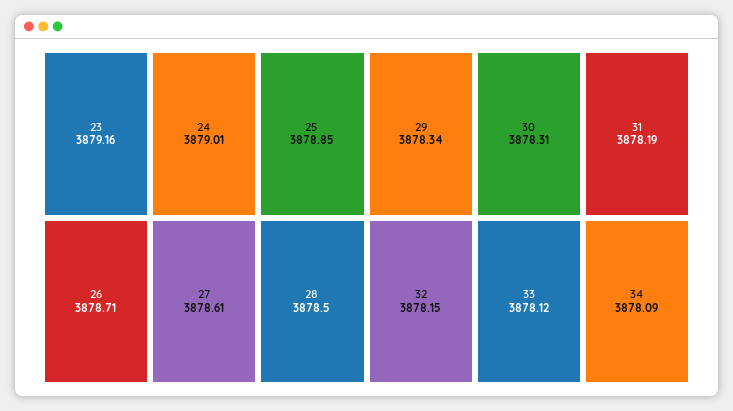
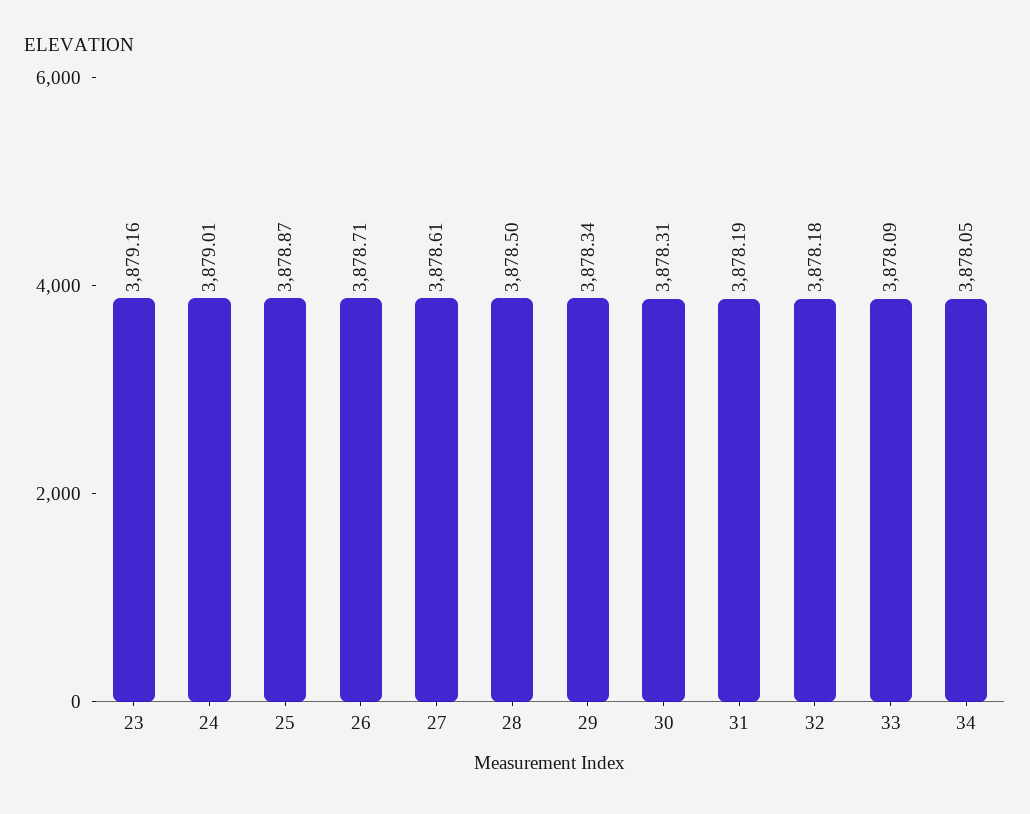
  {
    "23": 3879.16,
    "24": 3879.01,
-   "25": 3878.85,
+   "25": 3878.87,
    "26": 3878.71,
    "27": 3878.61,
    "28": 3878.5,
    "29": 3878.34,
    "30": 3878.31,
    "31": 3878.19,
-   "32": 3878.15,
+   "32": 3878.18,
-   "33": 3878.12,
+   "33": 3878.09,
-   "34": 3878.09
+   "34": 3878.05
  }

